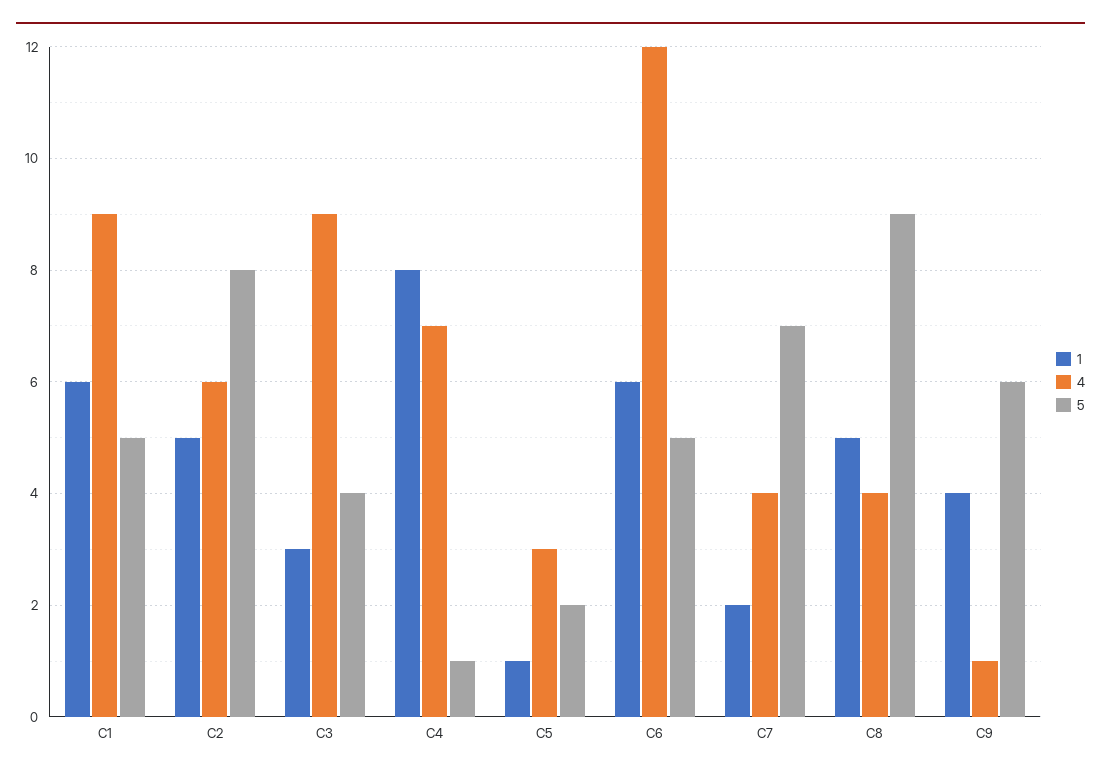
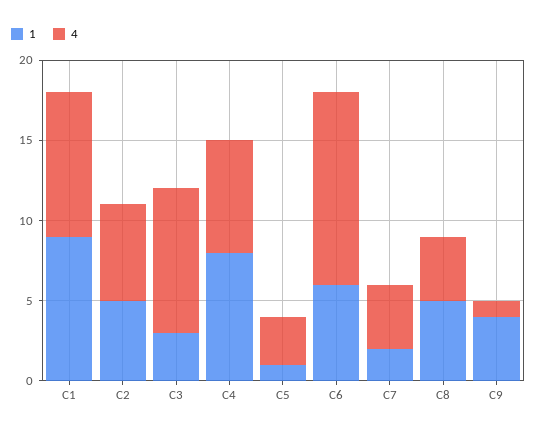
  {
    "1": {
-     "C1": 6,
+     "C1": 9,
      "C2": 5,
      "C3": 3,
      "C4": 8,
      "C5": 1,
      "C6": 6,
      "C7": 2,
      "C8": 5,
      "C9": 4
    },
    "4": {
      "C1": 9,
      "C2": 6,
      "C3": 9,
      "C4": 7,
      "C5": 3,
      "C6": 12,
      "C7": 4,
      "C8": 4,
      "C9": 1
-   },
+   }
-   "5": {
-     "C1": 5,
-     "C2": 8,
-     "C3": 4,
-     "C4": 1,
-     "C5": 2,
-     "C6": 5,
-     "C7": 7,
-     "C8": 9,
-     "C9": 6
-   }
  }

